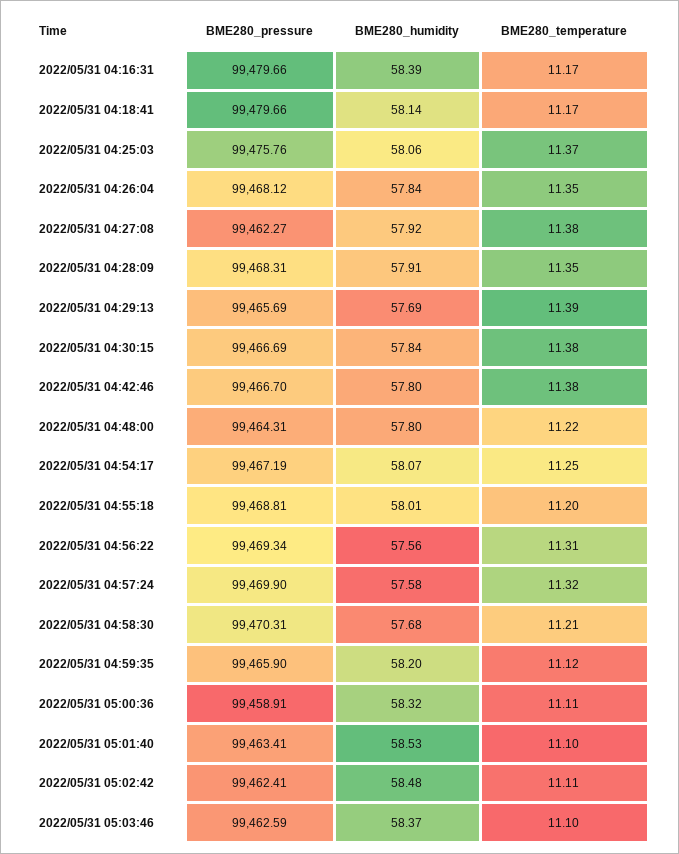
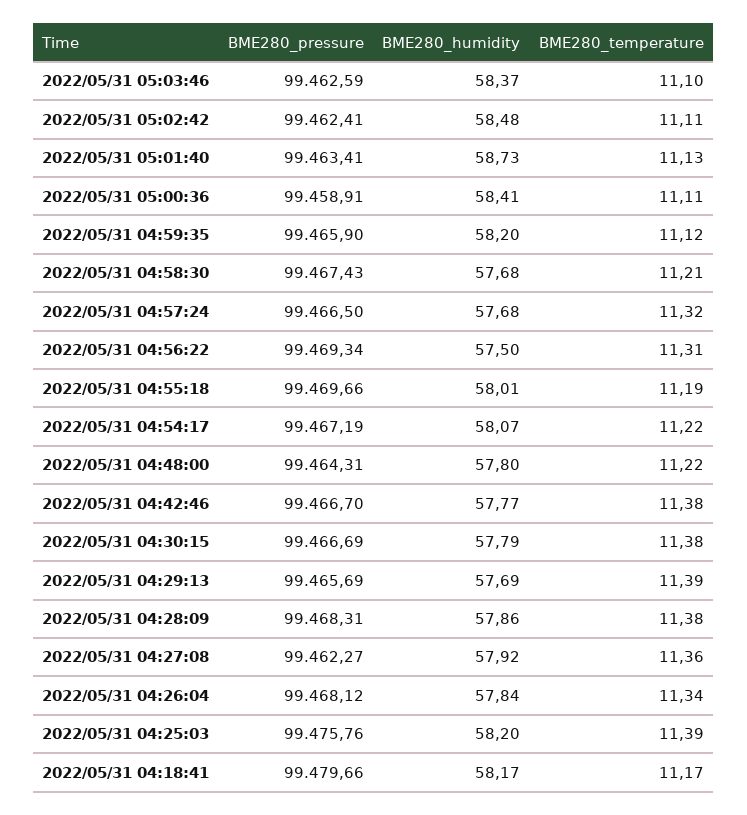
  {
    "BME280_pressure": {
-     "2022/05/31 04:16:31": 99479.66,
      "2022/05/31 04:18:41": 99479.66,
      "2022/05/31 04:25:03": 99475.76,
      "2022/05/31 04:26:04": 99468.12,
      "2022/05/31 04:27:08": 99462.27,
      "2022/05/31 04:28:09": 99468.31,
      "2022/05/31 04:29:13": 99465.69,
      "2022/05/31 04:30:15": 99466.69,
      "2022/05/31 04:42:46": 99466.7,
      "2022/05/31 04:48:00": 99464.31,
      "2022/05/31 04:54:17": 99467.19,
-     "2022/05/31 04:55:18": 99468.81,
+     "2022/05/31 04:55:18": 99469.66,
      "2022/05/31 04:56:22": 99469.34,
-     "2022/05/31 04:57:24": 99469.9,
+     "2022/05/31 04:57:24": 99466.5,
-     "2022/05/31 04:58:30": 99470.31,
+     "2022/05/31 04:58:30": 99467.43,
      "2022/05/31 04:59:35": 99465.9,
      "2022/05/31 05:00:36": 99458.91,
      "2022/05/31 05:01:40": 99463.41,
      "2022/05/31 05:02:42": 99462.41,
      "2022/05/31 05:03:46": 99462.59
    },
    "BME280_humidity": {
-     "2022/05/31 04:16:31": 58.39,
-     "2022/05/31 04:18:41": 58.14,
+     "2022/05/31 04:18:41": 58.17,
-     "2022/05/31 04:25:03": 58.06,
+     "2022/05/31 04:25:03": 58.2,
      "2022/05/31 04:26:04": 57.84,
      "2022/05/31 04:27:08": 57.92,
-     "2022/05/31 04:28:09": 57.91,
+     "2022/05/31 04:28:09": 57.86,
      "2022/05/31 04:29:13": 57.69,
-     "2022/05/31 04:30:15": 57.84,
+     "2022/05/31 04:30:15": 57.79,
-     "2022/05/31 04:42:46": 57.8,
+     "2022/05/31 04:42:46": 57.77,
      "2022/05/31 04:48:00": 57.8,
      "2022/05/31 04:54:17": 58.07,
      "2022/05/31 04:55:18": 58.01,
-     "2022/05/31 04:56:22": 57.56,
+     "2022/05/31 04:56:22": 57.5,
-     "2022/05/31 04:57:24": 57.58,
+     "2022/05/31 04:57:24": 57.68,
      "2022/05/31 04:58:30": 57.68,
      "2022/05/31 04:59:35": 58.2,
-     "2022/05/31 05:00:36": 58.32,
+     "2022/05/31 05:00:36": 58.41,
-     "2022/05/31 05:01:40": 58.53,
+     "2022/05/31 05:01:40": 58.73,
      "2022/05/31 05:02:42": 58.48,
      "2022/05/31 05:03:46": 58.37
    },
    "BME280_temperature": {
-     "2022/05/31 04:16:31": 11.17,
      "2022/05/31 04:18:41": 11.17,
-     "2022/05/31 04:25:03": 11.37,
+     "2022/05/31 04:25:03": 11.39,
-     "2022/05/31 04:26:04": 11.35,
+     "2022/05/31 04:26:04": 11.34,
-     "2022/05/31 04:27:08": 11.38,
+     "2022/05/31 04:27:08": 11.36,
-     "2022/05/31 04:28:09": 11.35,
+     "2022/05/31 04:28:09": 11.38,
      "2022/05/31 04:29:13": 11.39,
      "2022/05/31 04:30:15": 11.38,
      "2022/05/31 04:42:46": 11.38,
      "2022/05/31 04:48:00": 11.22,
-     "2022/05/31 04:54:17": 11.25,
+     "2022/05/31 04:54:17": 11.22,
-     "2022/05/31 04:55:18": 11.2,
+     "2022/05/31 04:55:18": 11.19,
      "2022/05/31 04:56:22": 11.31,
      "2022/05/31 04:57:24": 11.32,
      "2022/05/31 04:58:30": 11.21,
      "2022/05/31 04:59:35": 11.12,
      "2022/05/31 05:00:36": 11.11,
-     "2022/05/31 05:01:40": 11.1,
+     "2022/05/31 05:01:40": 11.13,
      "2022/05/31 05:02:42": 11.11,
      "2022/05/31 05:03:46": 11.1
    }
  }

